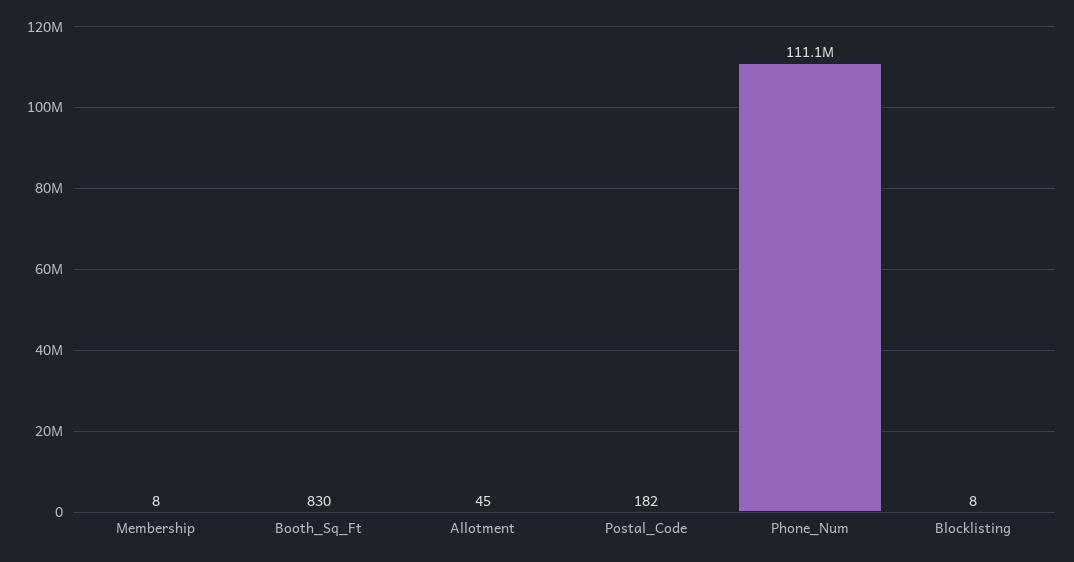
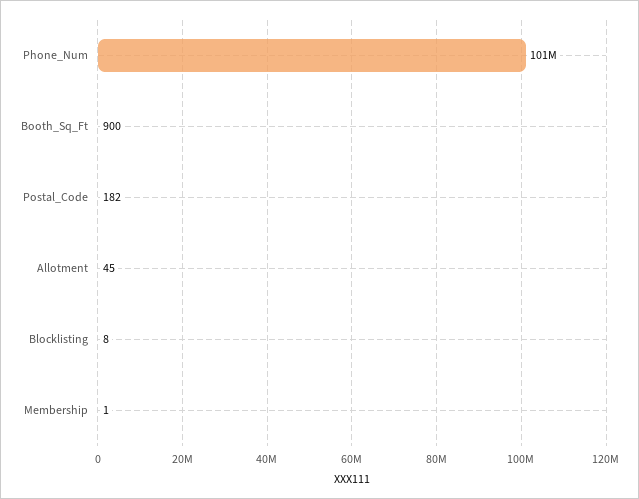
  {
-   "Membership": 8,
+   "Membership": 1,
-   "Booth_Sq_Ft": 830,
+   "Booth_Sq_Ft": 900,
    "Allotment": 45,
    "Postal_Code": 182,
-   "Phone_Num": 111100000,
+   "Phone_Num": 101000000,
    "Blocklisting": 8
  }

